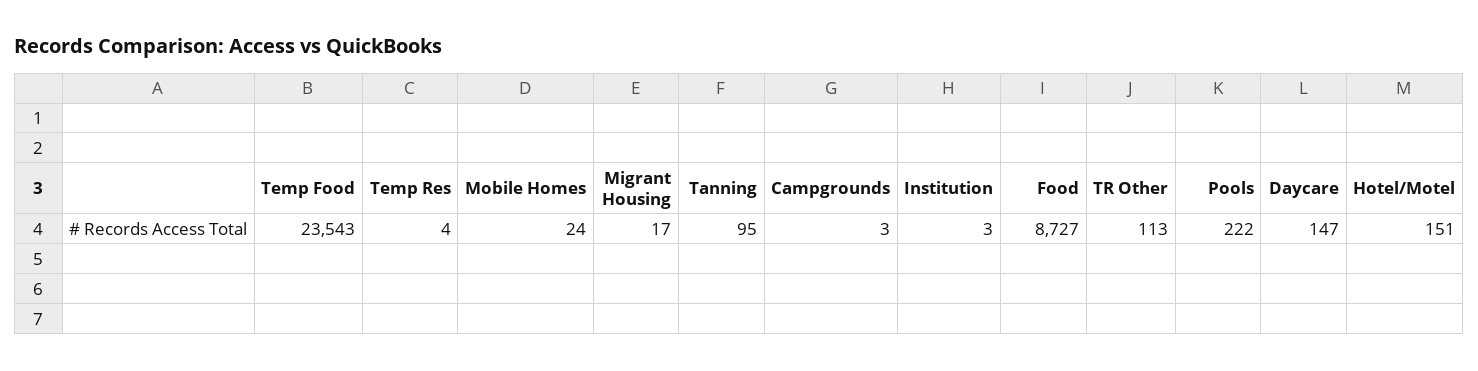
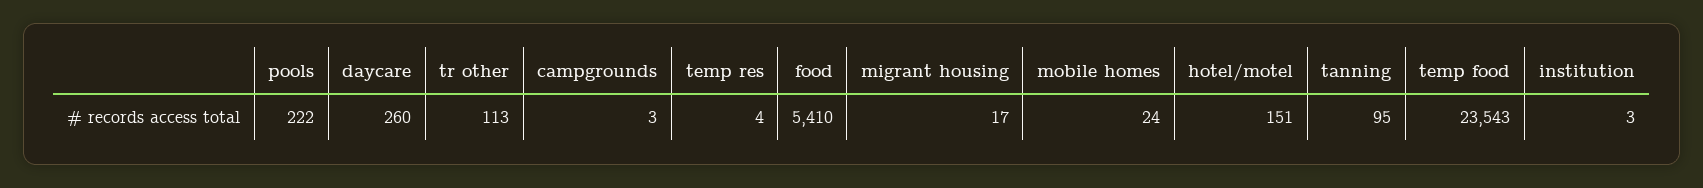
  {
    "Temp Food": 23543,
    "Temp Res": 4,
    "Mobile Homes": 24,
    "Migrant Housing": 17,
    "Tanning": 95,
    "Campgrounds": 3,
    "Institution": 3,
-   "Food": 8727,
+   "Food": 5410,
    "TR Other": 113,
    "Pools": 222,
-   "Daycare": 147,
+   "Daycare": 260,
    "Hotel/Motel": 151
  }

